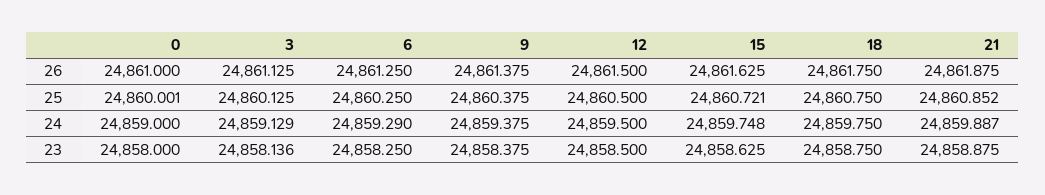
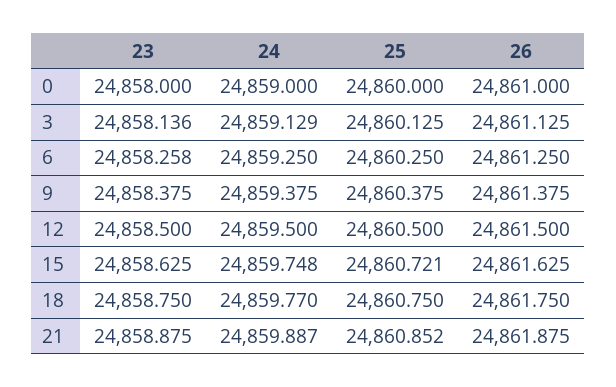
  {
    "0": {
      "26": 24861,
-     "25": 24860.001,
+     "25": 24860,
      "24": 24859,
      "23": 24858
    },
    "3": {
      "26": 24861.125,
      "25": 24860.125,
      "24": 24859.129,
      "23": 24858.136
    },
    "6": {
      "26": 24861.25,
      "25": 24860.25,
-     "24": 24859.29,
+     "24": 24859.25,
-     "23": 24858.25
+     "23": 24858.258
    },
    "9": {
      "26": 24861.375,
      "25": 24860.375,
      "24": 24859.375,
      "23": 24858.375
    },
    "12": {
      "26": 24861.5,
      "25": 24860.5,
      "24": 24859.5,
      "23": 24858.5
    },
    "15": {
      "26": 24861.625,
      "25": 24860.721,
      "24": 24859.748,
      "23": 24858.625
    },
    "18": {
      "26": 24861.75,
      "25": 24860.75,
-     "24": 24859.75,
+     "24": 24859.77,
      "23": 24858.75
    },
    "21": {
      "26": 24861.875,
      "25": 24860.852,
      "24": 24859.887,
      "23": 24858.875
    }
  }

